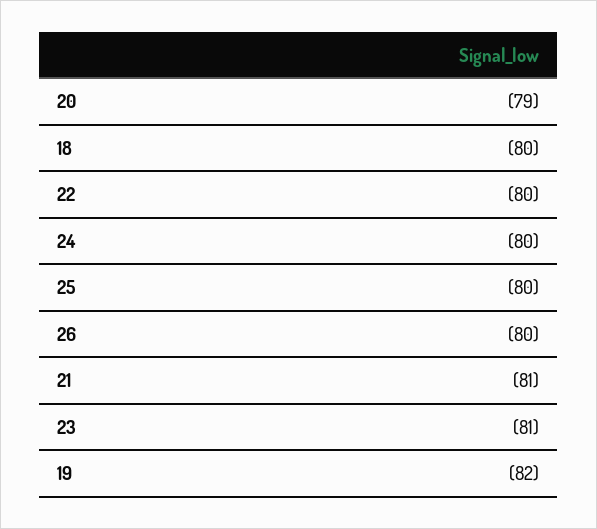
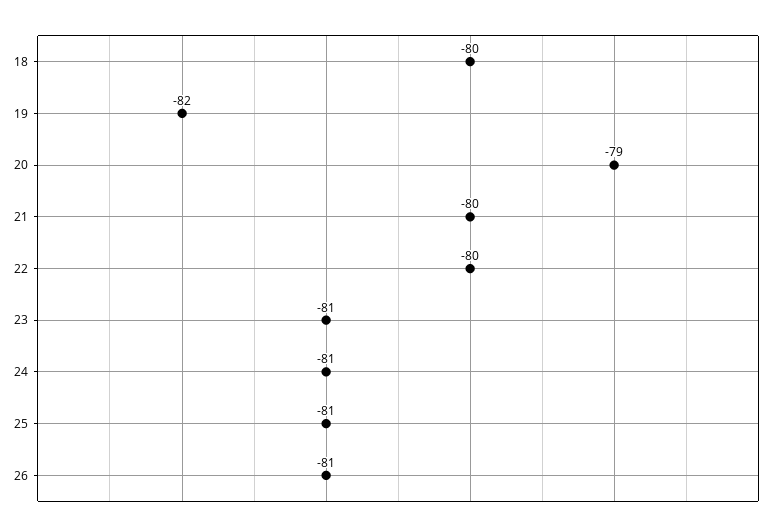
  {
    "20": -79,
    "18": -80,
    "22": -80,
-   "24": -80,
+   "24": -81,
-   "25": -80,
+   "25": -81,
-   "26": -80,
+   "26": -81,
-   "21": -81,
+   "21": -80,
    "23": -81,
    "19": -82
  }

